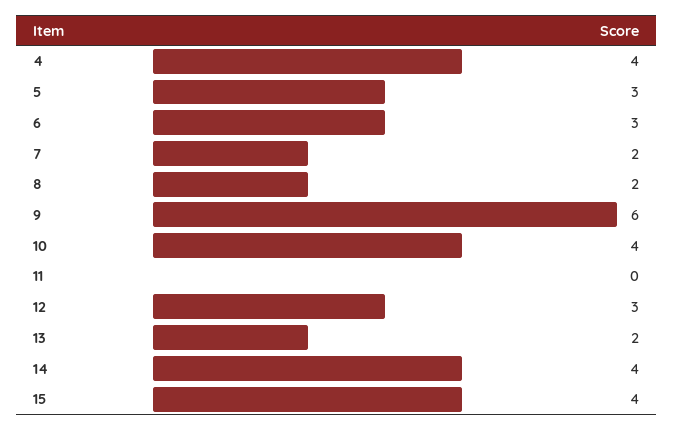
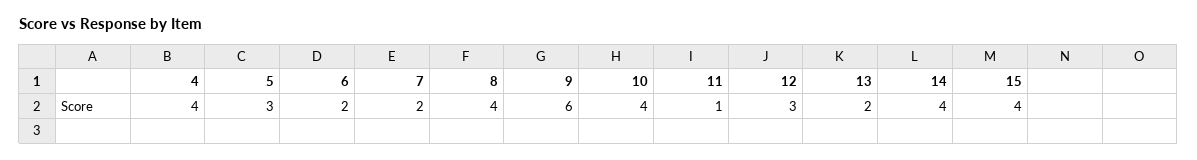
  {
    "4": 4,
    "5": 3,
-   "6": 3,
+   "6": 2,
    "7": 2,
-   "8": 2,
+   "8": 4,
    "9": 6,
    "10": 4,
-   "11": 0,
+   "11": 1,
    "12": 3,
    "13": 2,
    "14": 4,
    "15": 4
  }

